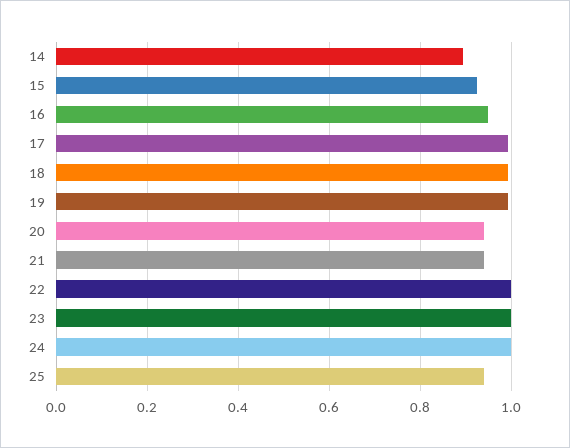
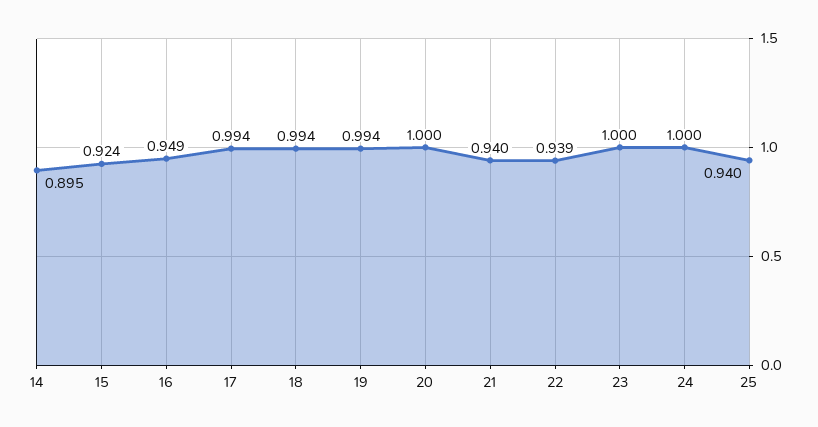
  {
    "14": 0.895,
    "15": 0.924,
    "16": 0.949,
    "17": 0.994,
    "18": 0.994,
    "19": 0.994,
-   "20": 0.94,
+   "20": 1,
    "21": 0.94,
-   "22": 1,
+   "22": 0.939,
    "23": 1,
    "24": 1,
    "25": 0.94
  }

